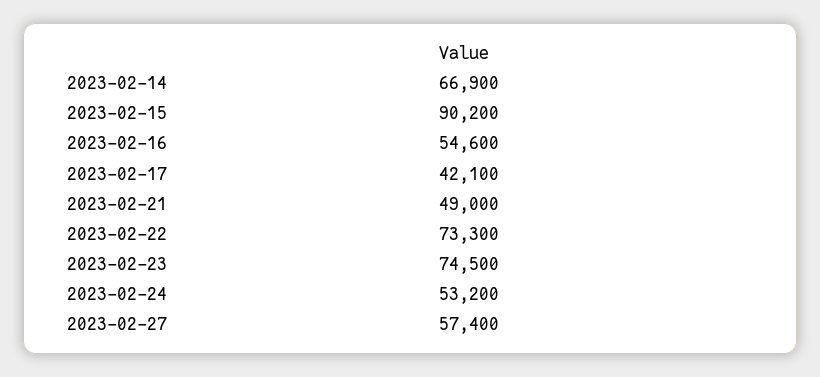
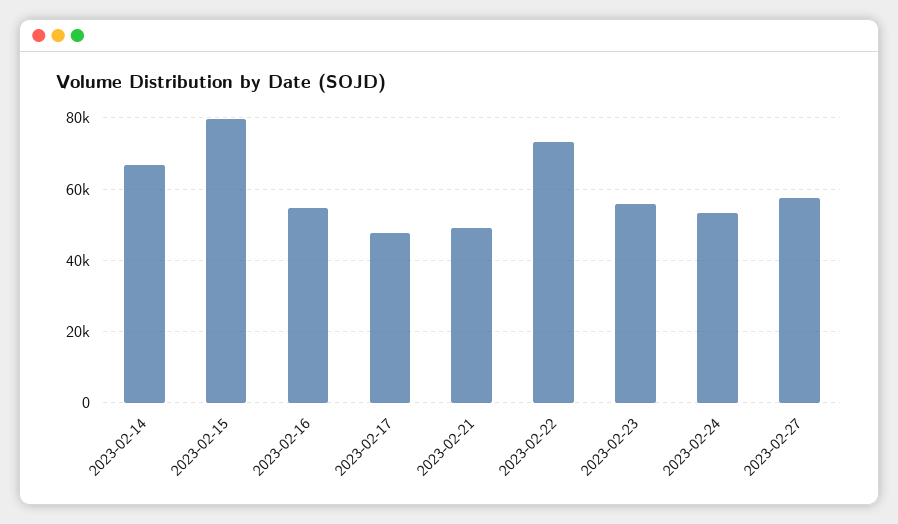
  {
    "2023-02-14": 66900,
-   "2023-02-15": 90200,
+   "2023-02-15": 80000,
    "2023-02-16": 54600,
-   "2023-02-17": 42100,
+   "2023-02-17": 48000,
    "2023-02-21": 49000,
    "2023-02-22": 73300,
-   "2023-02-23": 74500,
+   "2023-02-23": 56000,
    "2023-02-24": 53200,
    "2023-02-27": 57400
  }

